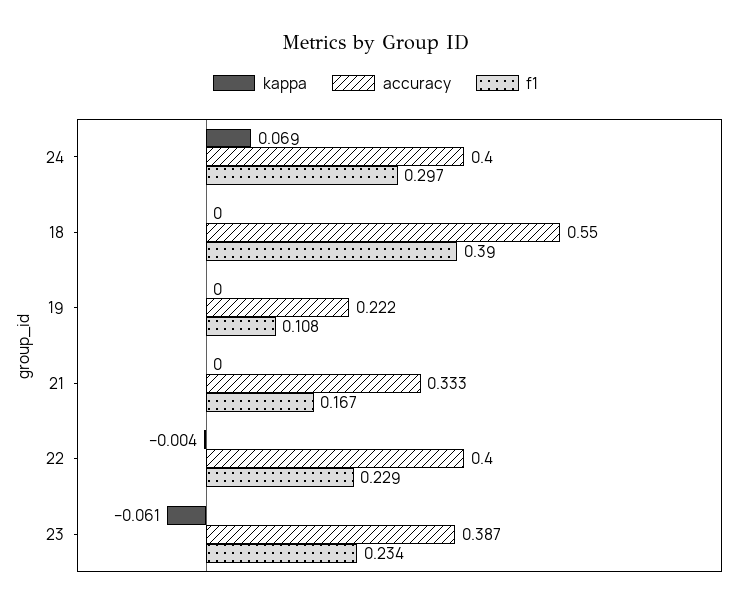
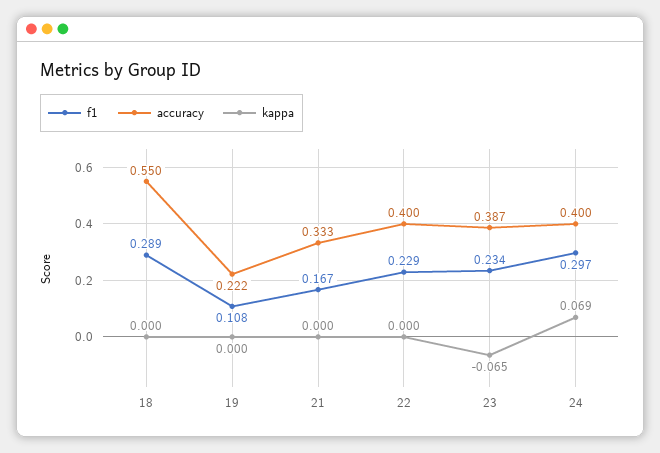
  {
    "kappa": {
      "24": 0.069,
      "18": 0,
      "19": 0,
      "21": 0,
-     "22": -0.004,
+     "22": 0,
-     "23": -0.061
+     "23": -0.065
    },
    "accuracy": {
      "24": 0.4,
      "18": 0.55,
      "19": 0.222,
      "21": 0.333,
      "22": 0.4,
      "23": 0.387
    },
    "f1": {
      "24": 0.297,
-     "18": 0.39,
+     "18": 0.289,
      "19": 0.108,
      "21": 0.167,
      "22": 0.229,
      "23": 0.234
    }
  }

